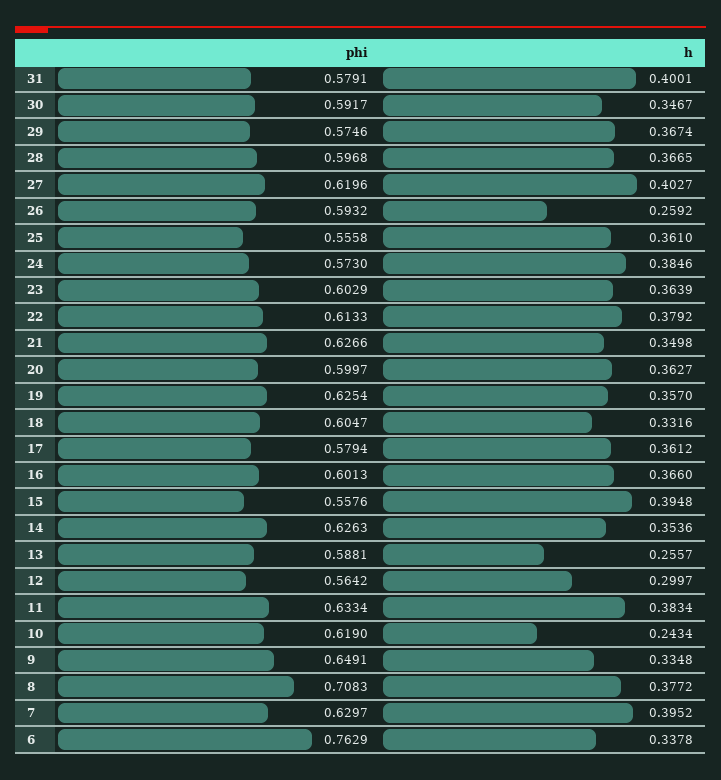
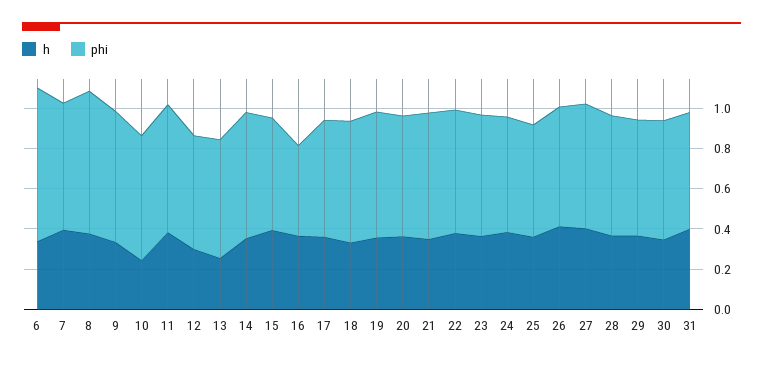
  {
    "phi": {
      "31": 0.5791,
      "30": 0.5917,
      "29": 0.5746,
      "28": 0.5968,
      "27": 0.6196,
      "26": 0.5932,
      "25": 0.5558,
      "24": 0.573,
      "23": 0.6029,
      "22": 0.6133,
      "21": 0.6266,
      "20": 0.5997,
      "19": 0.6254,
      "18": 0.6047,
      "17": 0.5794,
-     "16": 0.6013,
+     "16": 0.45,
      "15": 0.5576,
      "14": 0.6263,
      "13": 0.5881,
      "12": 0.5642,
      "11": 0.6334,
      "10": 0.619,
      "9": 0.6491,
      "8": 0.7083,
      "7": 0.6297,
      "6": 0.7629
    },
    "h": {
      "31": 0.4001,
      "30": 0.3467,
      "29": 0.3674,
      "28": 0.3665,
      "27": 0.4027,
-     "26": 0.2592,
+     "26": 0.4,
      "25": 0.361,
      "24": 0.3846,
      "23": 0.3639,
      "22": 0.3792,
      "21": 0.3498,
      "20": 0.3627,
      "19": 0.357,
      "18": 0.3316,
      "17": 0.3612,
      "16": 0.366,
      "15": 0.3948,
      "14": 0.3536,
      "13": 0.2557,
      "12": 0.2997,
      "11": 0.3834,
      "10": 0.2434,
      "9": 0.3348,
      "8": 0.3772,
      "7": 0.3952,
      "6": 0.3378
    }
  }

